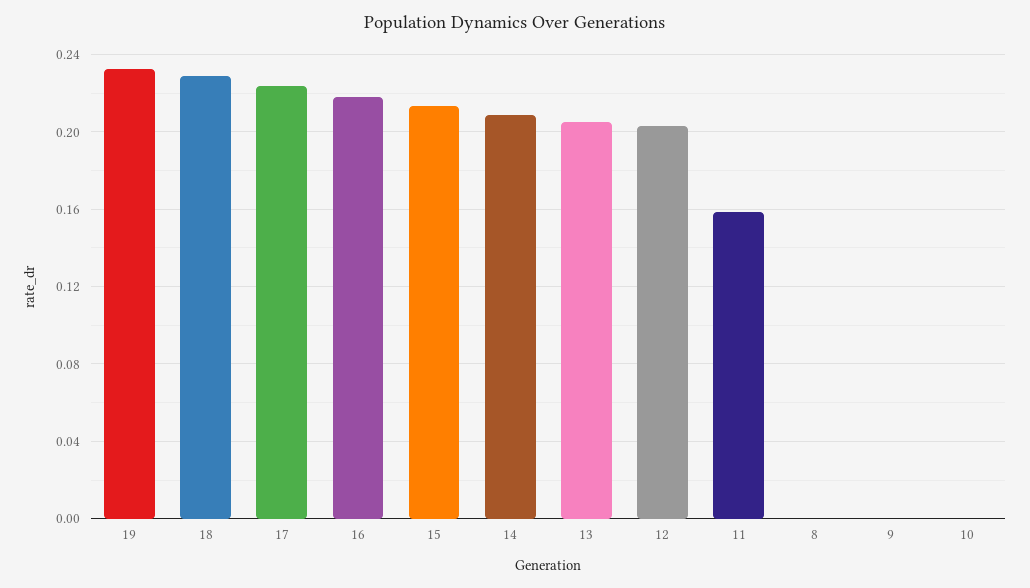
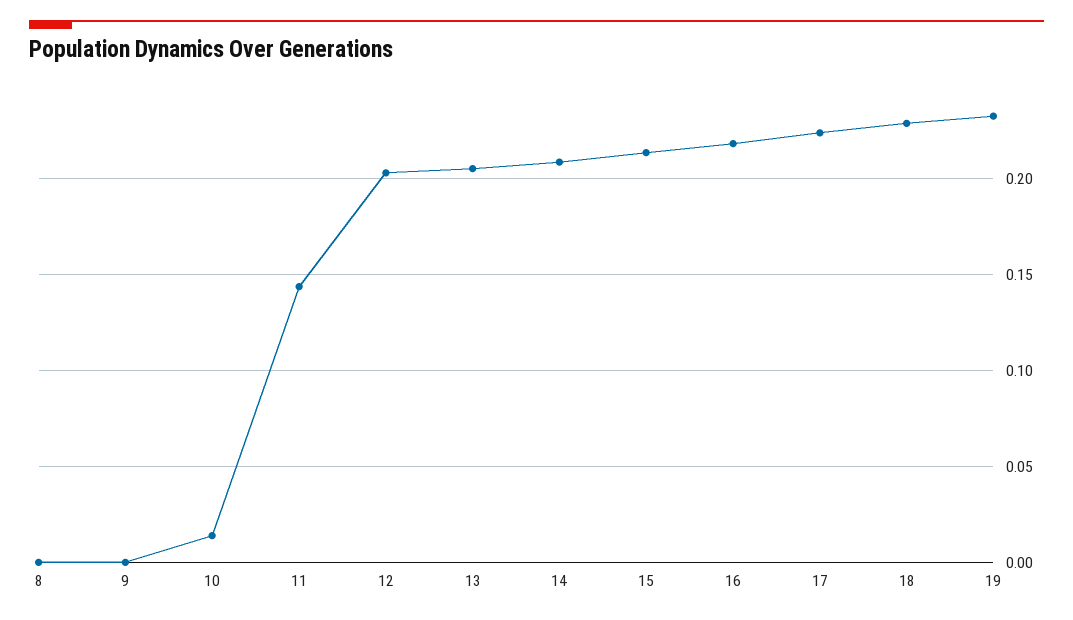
  {
    "19": 0.235,
    "18": 0.23,
    "17": 0.225,
    "16": 0.22,
    "15": 0.215,
    "14": 0.21,
    "13": 0.205,
    "12": 0.205,
-   "11": 0.16,
+   "11": 0.145,
    "8": 0,
    "9": 0,
-   "10": 0
+   "10": 0.015
  }

